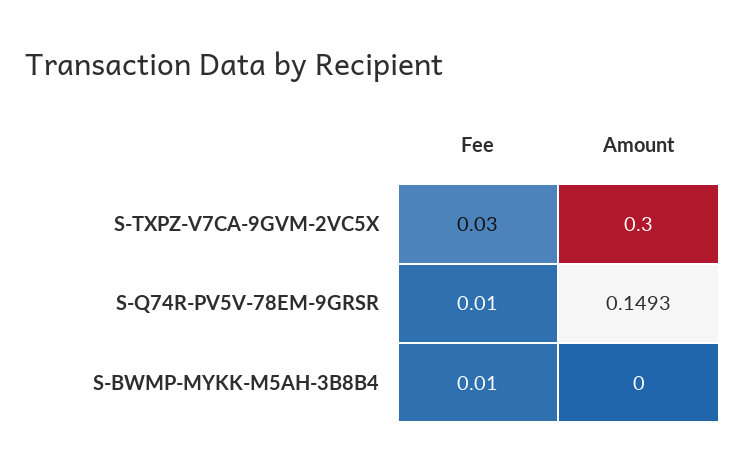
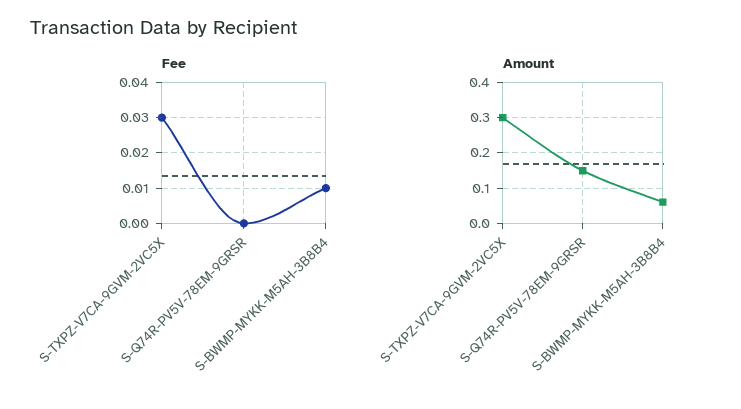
  {
    "Fee": {
      "S-TXPZ-V7CA-9GVM-2VC5X": 0.03,
-     "S-Q74R-PV5V-78EM-9GRSR": 0.01,
+     "S-Q74R-PV5V-78EM-9GRSR": 0,
      "S-BWMP-MYKK-M5AH-3B8B4": 0.01
    },
    "Amount": {
      "S-TXPZ-V7CA-9GVM-2VC5X": 0.3,
      "S-Q74R-PV5V-78EM-9GRSR": 0.1493,
-     "S-BWMP-MYKK-M5AH-3B8B4": 0
+     "S-BWMP-MYKK-M5AH-3B8B4": 0.06
    }
  }

